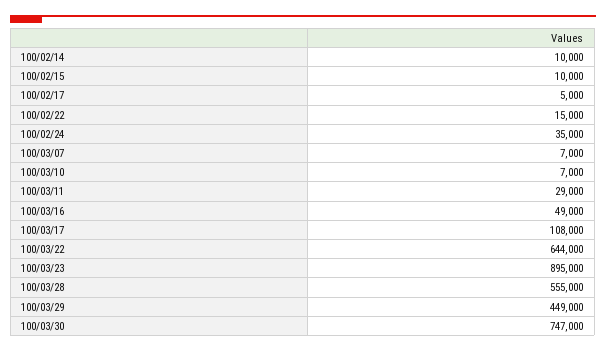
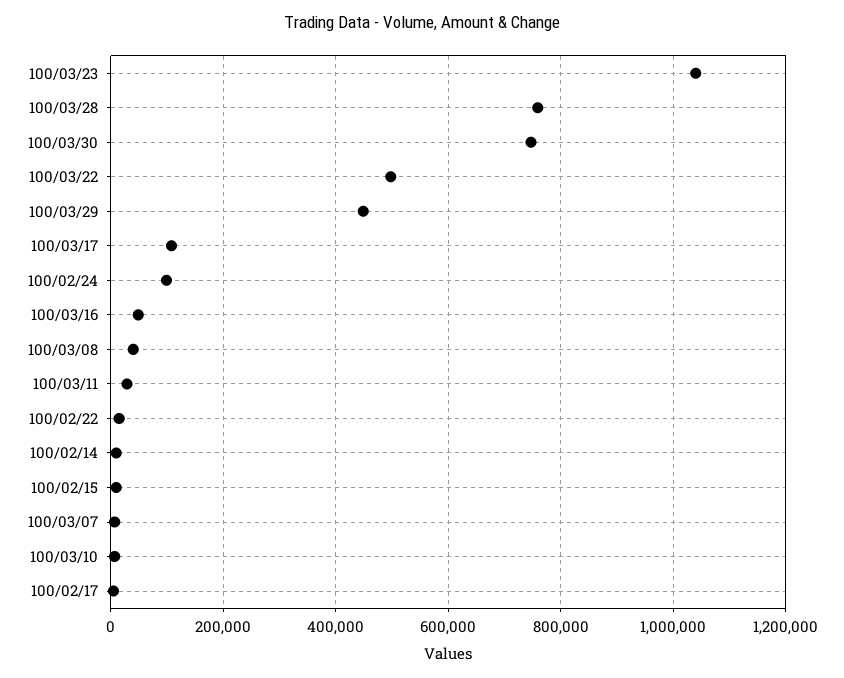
  {
    "100/02/14": 10000,
    "100/02/15": 10000,
    "100/02/17": 5000,
    "100/02/22": 15000,
-   "100/02/24": 35000,
+   "100/02/24": 100000,
    "100/03/07": 7000,
    "100/03/10": 7000,
    "100/03/11": 29000,
    "100/03/16": 49000,
    "100/03/17": 108000,
-   "100/03/22": 644000,
+   "100/03/22": 500000,
-   "100/03/23": 895000,
+   "100/03/23": 1040000,
-   "100/03/28": 555000,
+   "100/03/28": 760000,
    "100/03/29": 449000,
-   "100/03/30": 747000
+   "100/03/30": 747000,
+   "100/03/08": 40000
  }

